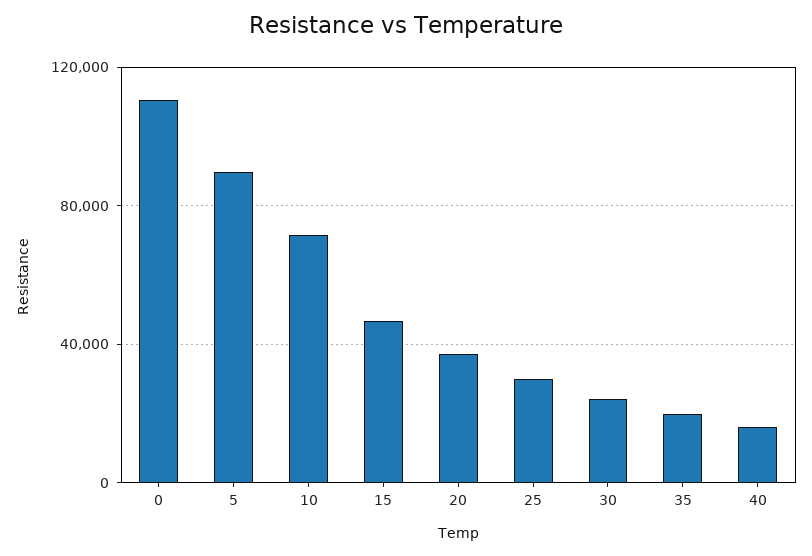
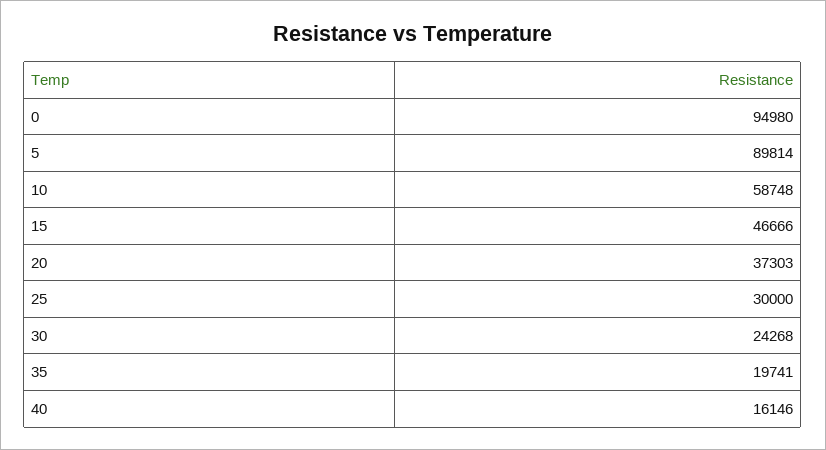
  {
-   "0": 110000,
+   "0": 94980,
    "5": 89814,
-   "10": 70000,
+   "10": 58748,
    "15": 46666,
    "20": 37303,
    "25": 30000,
    "30": 24268,
    "35": 19741,
    "40": 16146
  }

